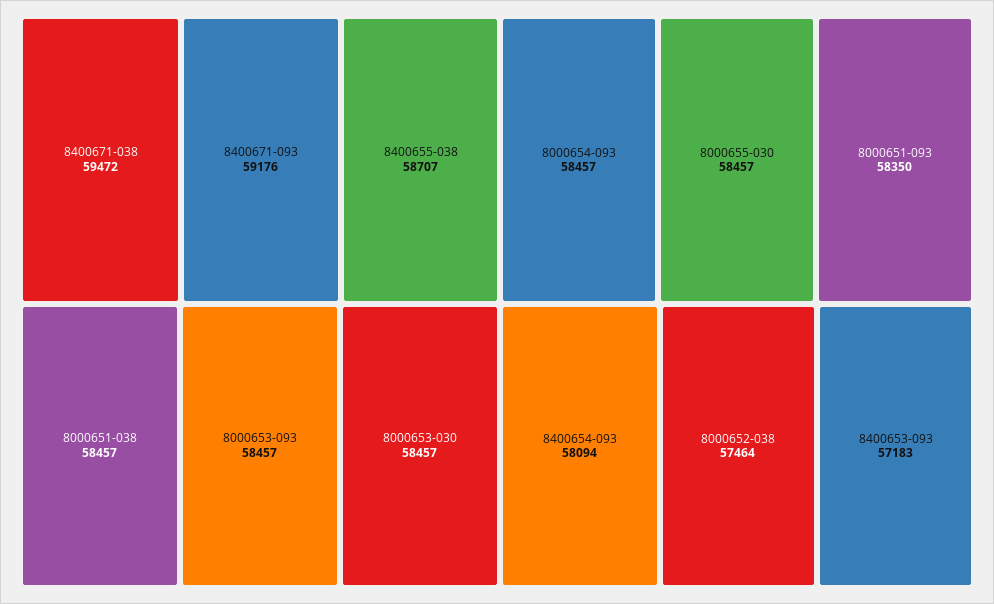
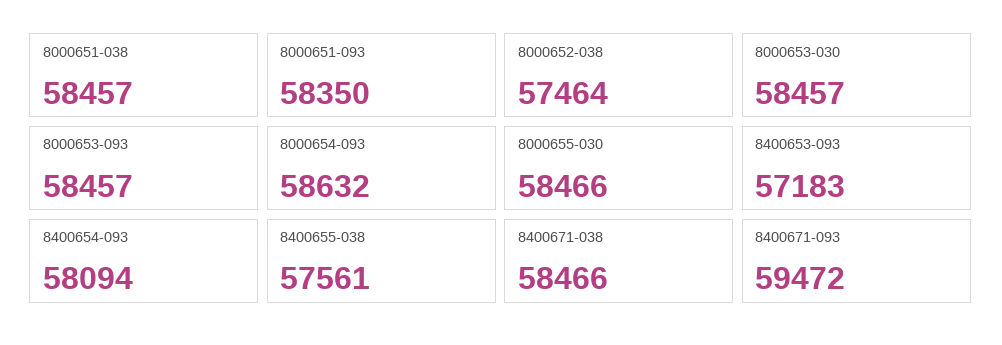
  {
-   "8400671-038": 59472,
+   "8400671-038": 58466,
-   "8400671-093": 59176,
+   "8400671-093": 59472,
-   "8400655-038": 58707,
+   "8400655-038": 57561,
    "8000651-038": 58457,
    "8000653-093": 58457,
    "8000653-030": 58457,
-   "8000654-093": 58457,
+   "8000654-093": 58632,
-   "8000655-030": 58457,
+   "8000655-030": 58466,
    "8000651-093": 58350,
    "8400654-093": 58094,
    "8000652-038": 57464,
    "8400653-093": 57183
  }

